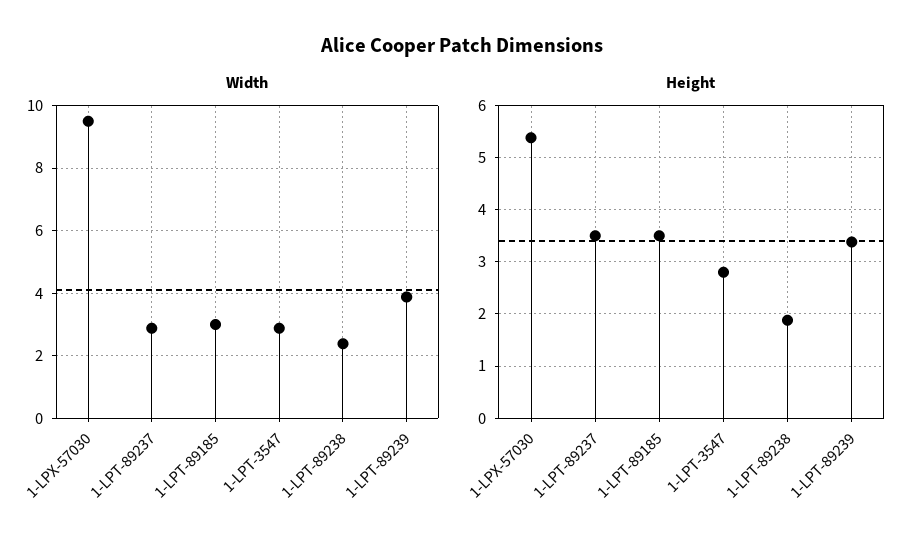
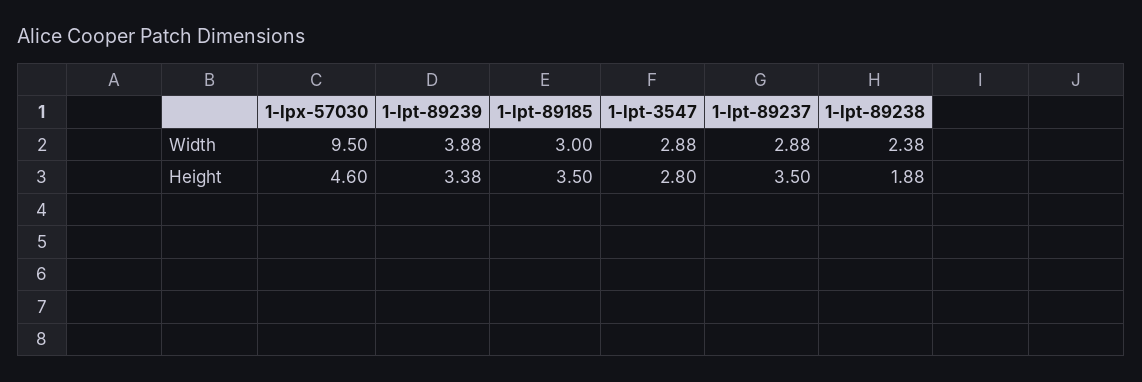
  {
    "Width": {
      "1-LPX-57030": 9.5,
      "1-LPT-89237": 2.88,
      "1-LPT-89185": 3,
      "1-LPT-3547": 2.88,
      "1-LPT-89238": 2.38,
      "1-LPT-89239": 3.88
    },
    "Height": {
-     "1-LPX-57030": 5.4,
+     "1-LPX-57030": 4.6,
      "1-LPT-89237": 3.5,
      "1-LPT-89185": 3.5,
      "1-LPT-3547": 2.8,
      "1-LPT-89238": 1.88,
      "1-LPT-89239": 3.38
    }
  }

